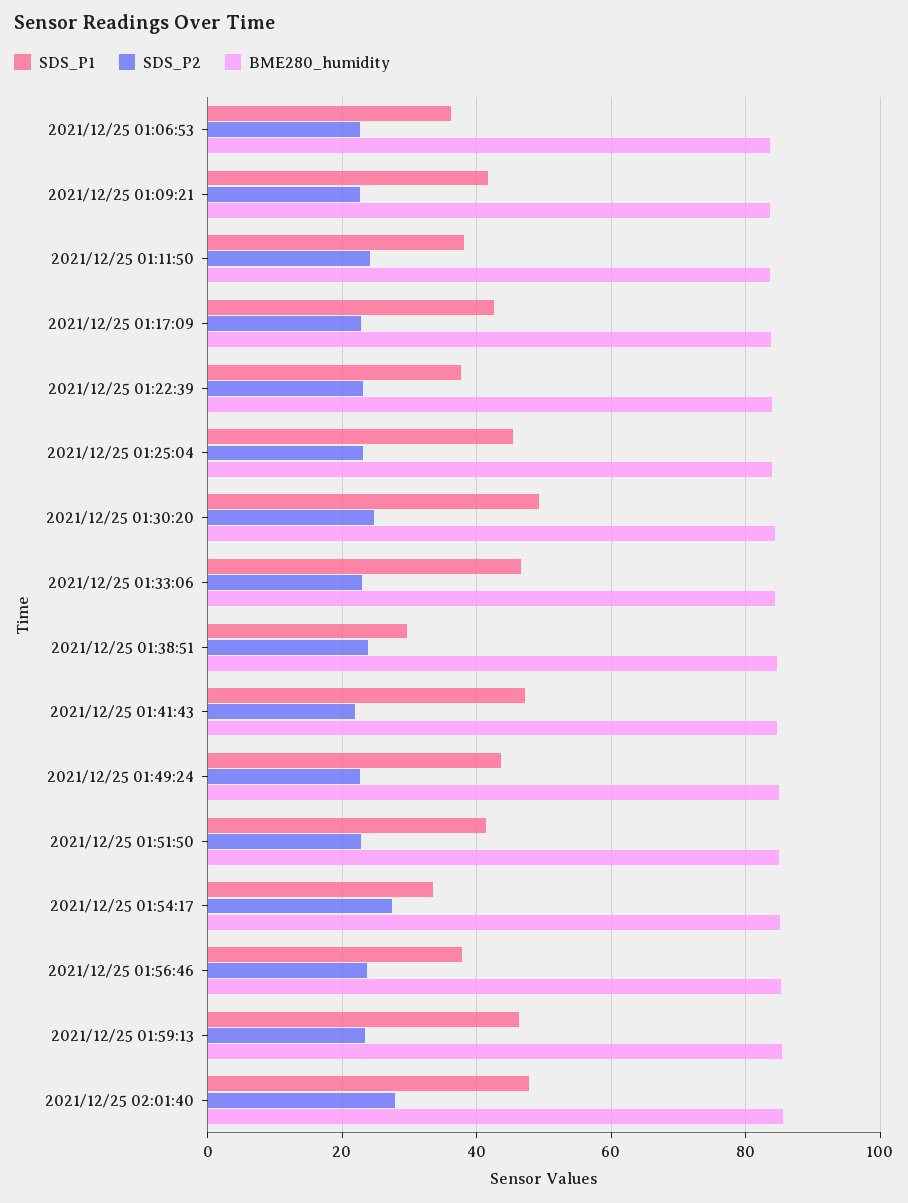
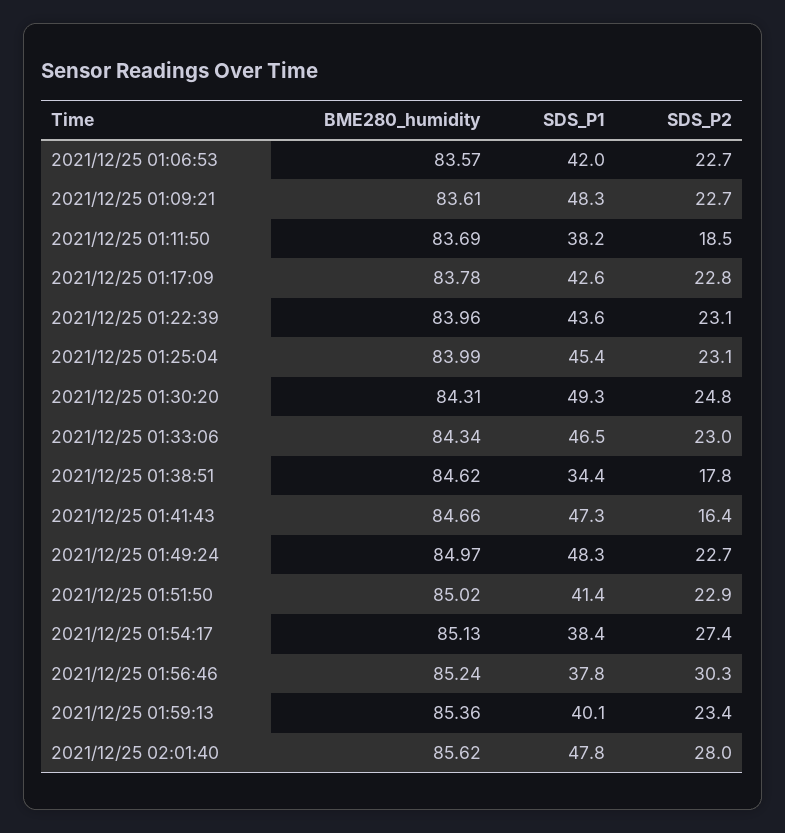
  {
    "SDS_P1": {
-     "2021/12/25 01:06:53": 36,
+     "2021/12/25 01:06:53": 42,
-     "2021/12/25 01:09:21": 42,
+     "2021/12/25 01:09:21": 48.3,
      "2021/12/25 01:11:50": 38.2,
      "2021/12/25 01:17:09": 42.6,
-     "2021/12/25 01:22:39": 38,
+     "2021/12/25 01:22:39": 43.6,
      "2021/12/25 01:25:04": 45.4,
      "2021/12/25 01:30:20": 49.3,
      "2021/12/25 01:33:06": 46.5,
-     "2021/12/25 01:38:51": 30,
+     "2021/12/25 01:38:51": 34.4,
      "2021/12/25 01:41:43": 47.3,
-     "2021/12/25 01:49:24": 44,
+     "2021/12/25 01:49:24": 48.3,
      "2021/12/25 01:51:50": 41.4,
-     "2021/12/25 01:54:17": 34,
+     "2021/12/25 01:54:17": 38.4,
      "2021/12/25 01:56:46": 37.8,
-     "2021/12/25 01:59:13": 46,
+     "2021/12/25 01:59:13": 40.1,
      "2021/12/25 02:01:40": 47.8
    },
    "SDS_P2": {
      "2021/12/25 01:06:53": 22.7,
      "2021/12/25 01:09:21": 22.7,
-     "2021/12/25 01:11:50": 24,
+     "2021/12/25 01:11:50": 18.5,
      "2021/12/25 01:17:09": 22.8,
      "2021/12/25 01:22:39": 23.1,
      "2021/12/25 01:25:04": 23.1,
      "2021/12/25 01:30:20": 24.8,
      "2021/12/25 01:33:06": 23,
-     "2021/12/25 01:38:51": 24,
+     "2021/12/25 01:38:51": 17.8,
-     "2021/12/25 01:41:43": 22,
+     "2021/12/25 01:41:43": 16.4,
      "2021/12/25 01:49:24": 22.7,
      "2021/12/25 01:51:50": 22.9,
      "2021/12/25 01:54:17": 27.4,
-     "2021/12/25 01:56:46": 24,
+     "2021/12/25 01:56:46": 30.3,
      "2021/12/25 01:59:13": 23.4,
      "2021/12/25 02:01:40": 28
    },
    "BME280_humidity": {
      "2021/12/25 01:06:53": 83.57,
      "2021/12/25 01:09:21": 83.61,
      "2021/12/25 01:11:50": 83.69,
      "2021/12/25 01:17:09": 83.78,
      "2021/12/25 01:22:39": 83.96,
      "2021/12/25 01:25:04": 83.99,
      "2021/12/25 01:30:20": 84.31,
      "2021/12/25 01:33:06": 84.34,
      "2021/12/25 01:38:51": 84.62,
      "2021/12/25 01:41:43": 84.66,
      "2021/12/25 01:49:24": 84.97,
      "2021/12/25 01:51:50": 85.02,
      "2021/12/25 01:54:17": 85.13,
      "2021/12/25 01:56:46": 85.24,
      "2021/12/25 01:59:13": 85.36,
      "2021/12/25 02:01:40": 85.62
    }
  }

